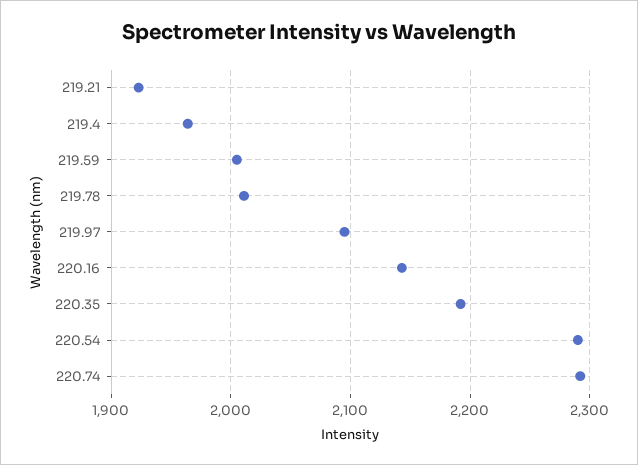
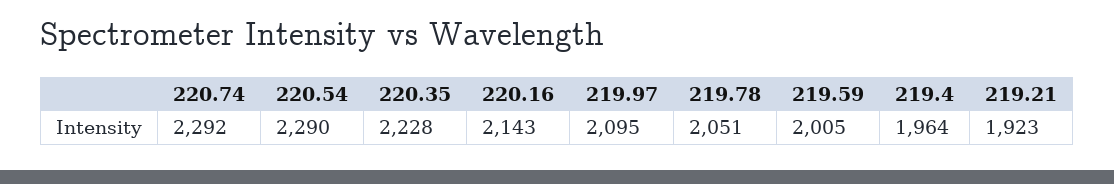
  {
    "219.21": 1923,
    "219.4": 1964,
    "219.59": 2005,
-   "219.78": 2010,
+   "219.78": 2051,
    "219.97": 2095,
    "220.16": 2143,
-   "220.35": 2190,
+   "220.35": 2228,
    "220.54": 2290,
    "220.74": 2292
  }

